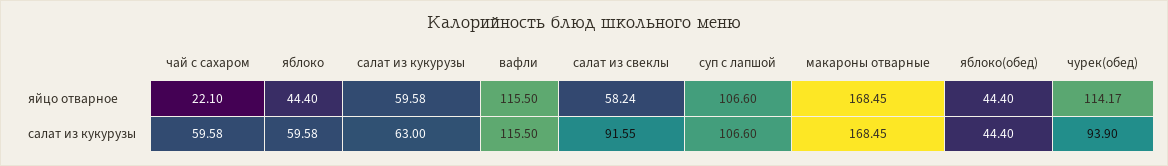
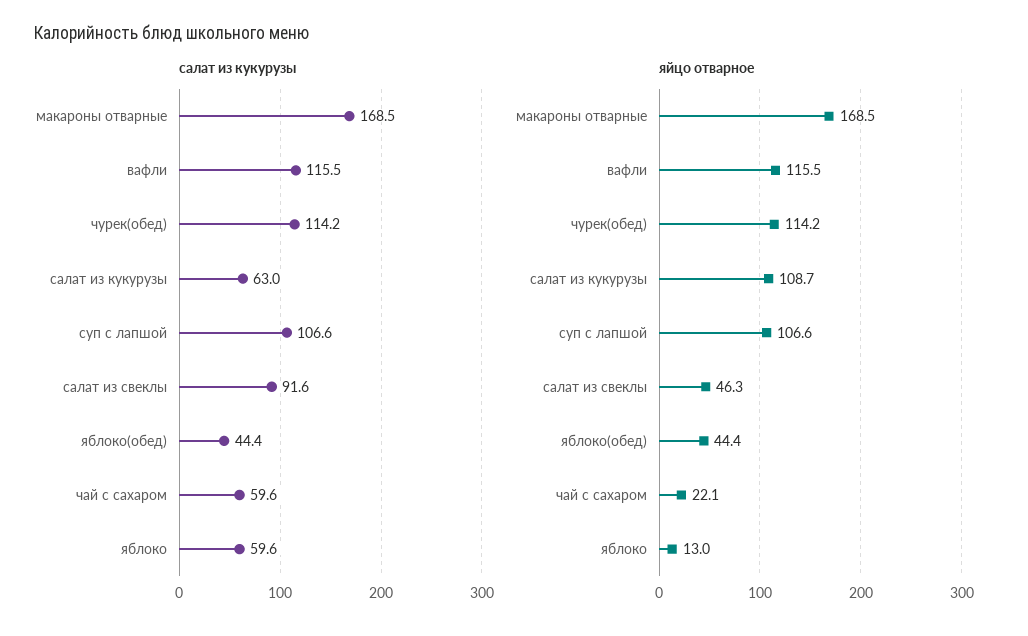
  {
    "яйцо отварное": {
      "чай с сахаром": 22.1,
-     "яблоко": 44.4,
+     "яблоко": 13,
-     "салат из кукурузы": 59.58,
+     "салат из кукурузы": 108.7,
      "вафли": 115.5,
-     "салат из свеклы": 58.24,
+     "салат из свеклы": 46.3,
      "суп с лапшой": 106.6,
      "макароны отварные": 168.45,
      "яблоко(обед)": 44.4,
      "чурек(обед)": 114.17
    },
    "салат из кукурузы": {
      "чай с сахаром": 59.58,
      "яблоко": 59.58,
      "салат из кукурузы": 63,
      "вафли": 115.5,
      "салат из свеклы": 91.55,
      "суп с лапшой": 106.6,
      "макароны отварные": 168.45,
      "яблоко(обед)": 44.4,
-     "чурек(обед)": 93.9
+     "чурек(обед)": 114.2
    }
  }

